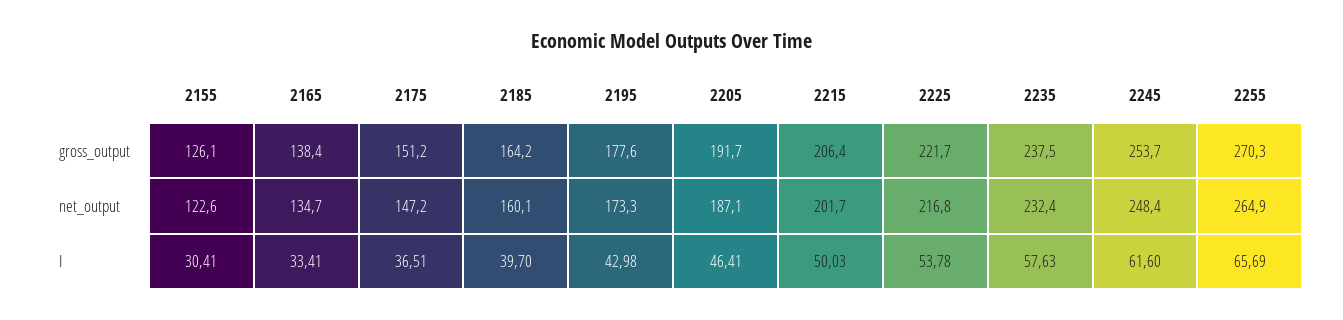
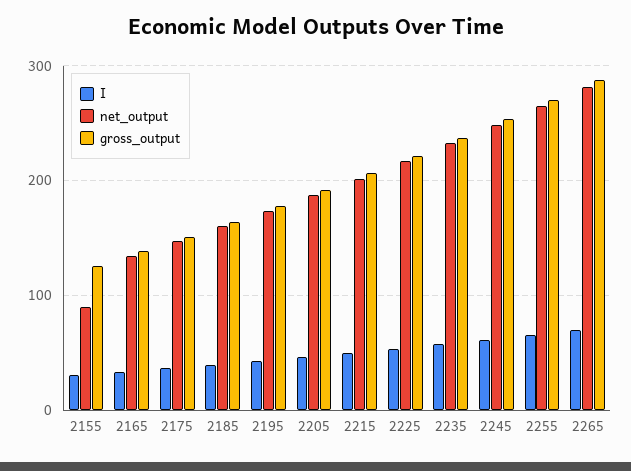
  {
    "gross_output": {
      "2155": 126.1,
      "2165": 138.4,
      "2175": 151.2,
      "2185": 164.2,
      "2195": 177.6,
      "2205": 191.7,
      "2215": 206.4,
      "2225": 221.7,
      "2235": 237.5,
      "2245": 253.7,
-     "2255": 270.3
+     "2255": 270.3,
+     "2265": 290
    },
    "net_output": {
-     "2155": 122.6,
+     "2155": 90,
      "2165": 134.7,
      "2175": 147.2,
      "2185": 160.1,
      "2195": 173.3,
      "2205": 187.1,
      "2215": 201.7,
      "2225": 216.8,
      "2235": 232.4,
      "2245": 248.4,
-     "2255": 264.9
+     "2255": 264.9,
+     "2265": 280
    },
    "I": {
      "2155": 30.41,
      "2165": 33.41,
      "2175": 36.51,
      "2185": 39.7,
      "2195": 42.98,
      "2205": 46.41,
      "2215": 50.03,
      "2225": 53.78,
      "2235": 57.63,
      "2245": 61.6,
-     "2255": 65.69
+     "2255": 65.69,
+     "2265": 70
    }
  }

